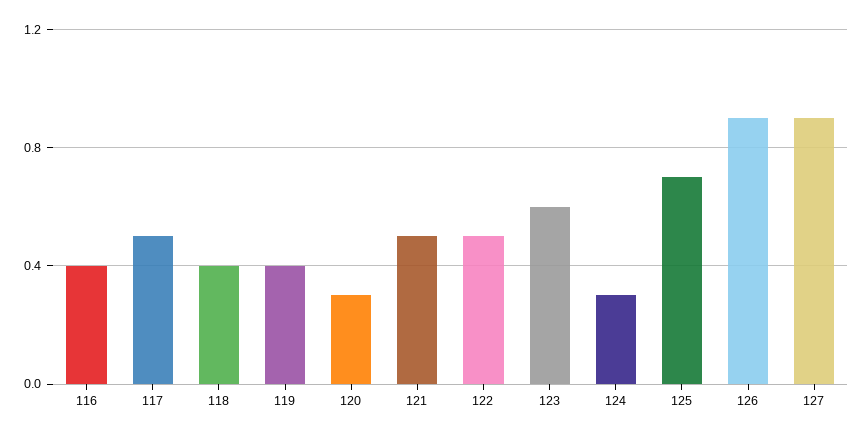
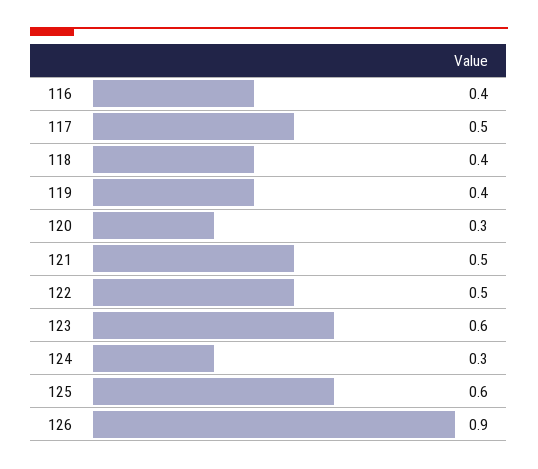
  {
    "116": 0.4,
    "117": 0.5,
    "118": 0.4,
    "119": 0.4,
    "120": 0.3,
    "121": 0.5,
    "122": 0.5,
    "123": 0.6,
    "124": 0.3,
-   "125": 0.7,
+   "125": 0.6,
-   "126": 0.9,
+   "126": 0.9
-   "127": 0.9
  }

